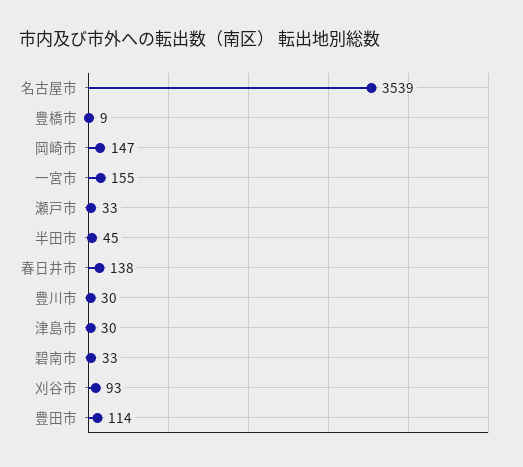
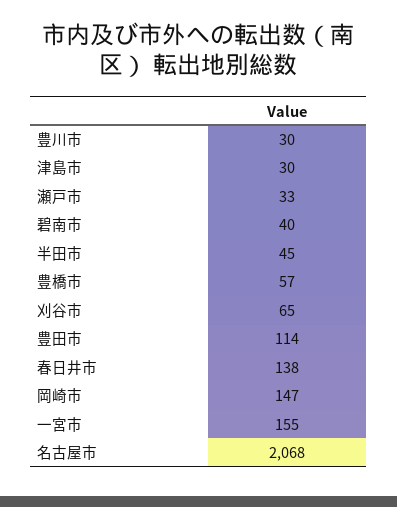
  {
-   "名古屋市": 3539,
+   "名古屋市": 2068,
-   "豊橋市": 9,
+   "豊橋市": 57,
    "岡崎市": 147,
    "一宮市": 155,
    "瀬戸市": 33,
    "半田市": 45,
    "春日井市": 138,
    "豊川市": 30,
    "津島市": 30,
-   "碧南市": 33,
+   "碧南市": 40,
-   "刈谷市": 93,
+   "刈谷市": 65,
    "豊田市": 114
  }

